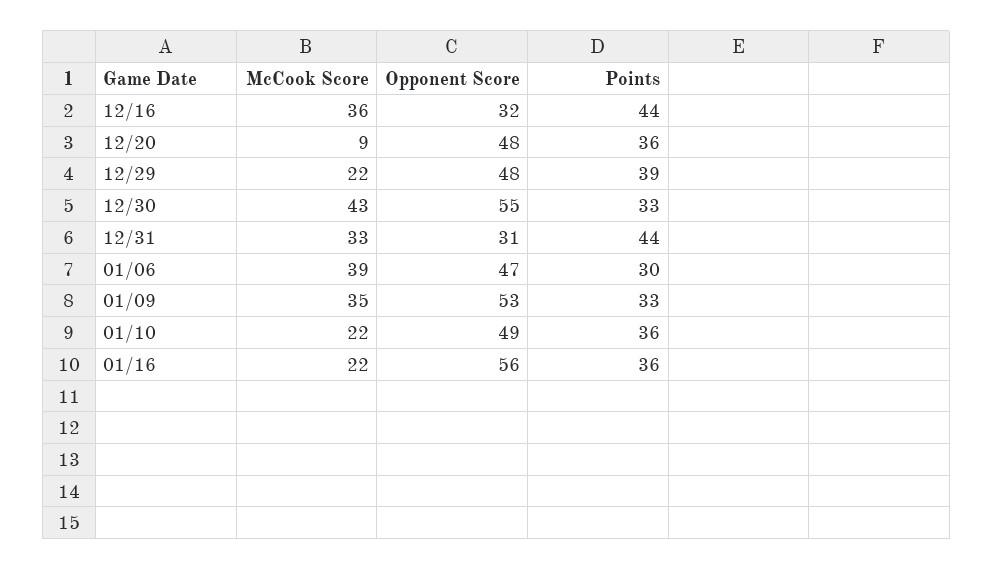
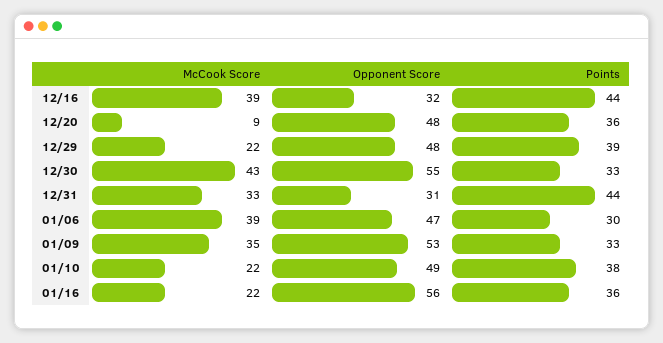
  {
    "McCook Score": {
-     "12/16": 36,
+     "12/16": 39,
      "12/20": 9,
      "12/29": 22,
      "12/30": 43,
      "12/31": 33,
      "01/06": 39,
      "01/09": 35,
      "01/10": 22,
      "01/16": 22
    },
    "Opponent Score": {
      "12/16": 32,
      "12/20": 48,
      "12/29": 48,
      "12/30": 55,
      "12/31": 31,
      "01/06": 47,
      "01/09": 53,
      "01/10": 49,
      "01/16": 56
    },
    "Points": {
      "12/16": 44,
      "12/20": 36,
      "12/29": 39,
      "12/30": 33,
      "12/31": 44,
      "01/06": 30,
      "01/09": 33,
-     "01/10": 36,
+     "01/10": 38,
      "01/16": 36
    }
  }

